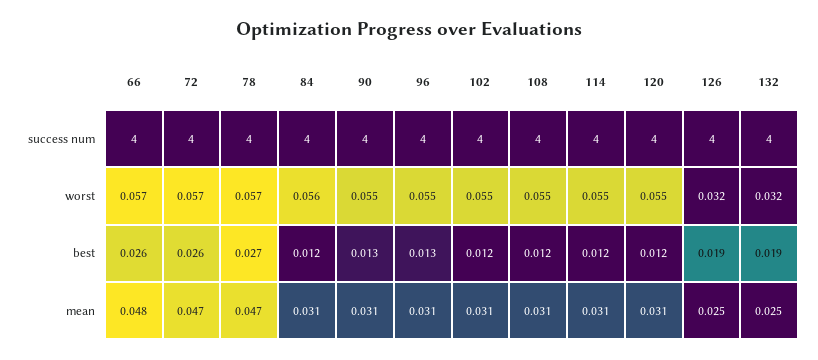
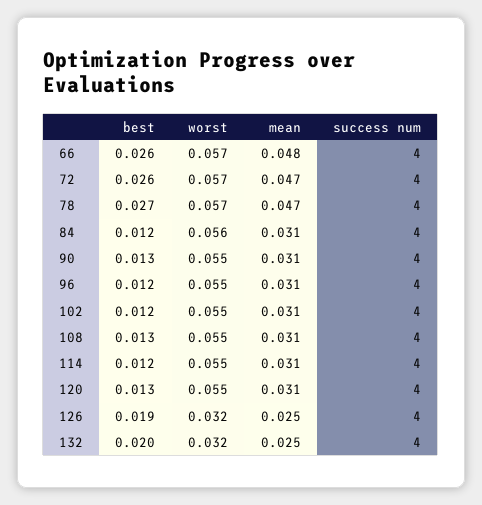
  {
    "66": {
      "success num": 4,
      "worst": 0.057,
      "best": 0.026,
      "mean": 0.048
    },
    "72": {
      "success num": 4,
      "worst": 0.057,
      "best": 0.026,
      "mean": 0.047
    },
    "78": {
      "success num": 4,
      "worst": 0.057,
      "best": 0.027,
      "mean": 0.047
    },
    "84": {
      "success num": 4,
      "worst": 0.056,
      "best": 0.012,
      "mean": 0.031
    },
    "90": {
      "success num": 4,
      "worst": 0.055,
      "best": 0.013,
      "mean": 0.031
    },
    "96": {
      "success num": 4,
      "worst": 0.055,
-     "best": 0.013,
+     "best": 0.012,
      "mean": 0.031
    },
    "102": {
      "success num": 4,
      "worst": 0.055,
      "best": 0.012,
      "mean": 0.031
    },
    "108": {
      "success num": 4,
      "worst": 0.055,
-     "best": 0.012,
+     "best": 0.013,
      "mean": 0.031
    },
    "114": {
      "success num": 4,
      "worst": 0.055,
      "best": 0.012,
      "mean": 0.031
    },
    "120": {
      "success num": 4,
      "worst": 0.055,
-     "best": 0.012,
+     "best": 0.013,
      "mean": 0.031
    },
    "126": {
      "success num": 4,
      "worst": 0.032,
      "best": 0.019,
      "mean": 0.025
    },
    "132": {
      "success num": 4,
      "worst": 0.032,
-     "best": 0.019,
+     "best": 0.02,
      "mean": 0.025
    }
  }

